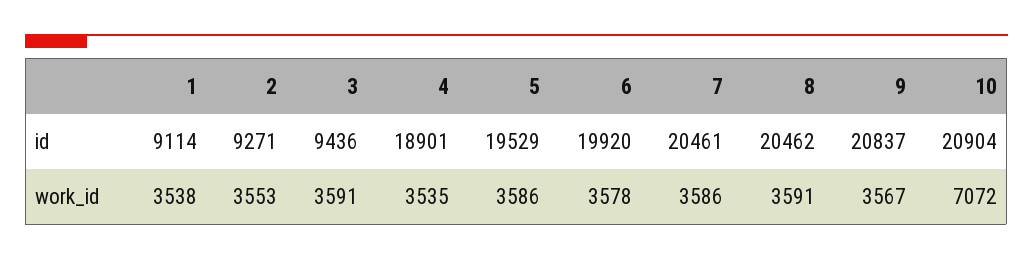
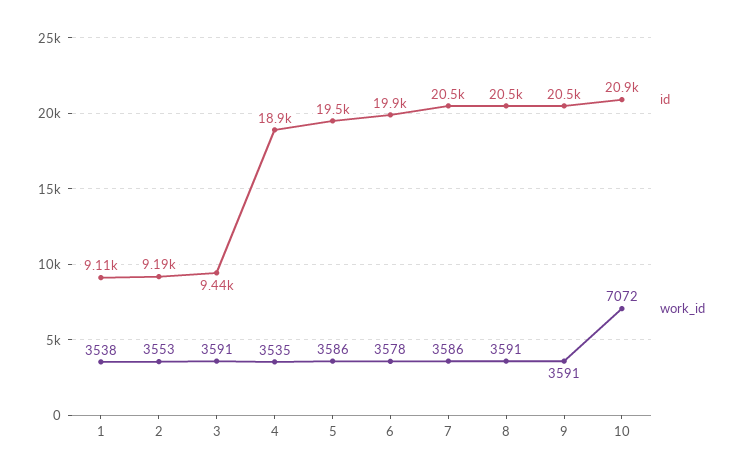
  {
    "id": {
      "1": 9114,
-     "2": 9271,
+     "2": 9190,
      "3": 9436,
      "4": 18901,
      "5": 19529,
      "6": 19920,
      "7": 20461,
      "8": 20462,
-     "9": 20837,
+     "9": 20500,
      "10": 20904
    },
    "work_id": {
      "1": 3538,
      "2": 3553,
      "3": 3591,
      "4": 3535,
      "5": 3586,
      "6": 3578,
      "7": 3586,
      "8": 3591,
-     "9": 3567,
+     "9": 3591,
      "10": 7072
    }
  }

